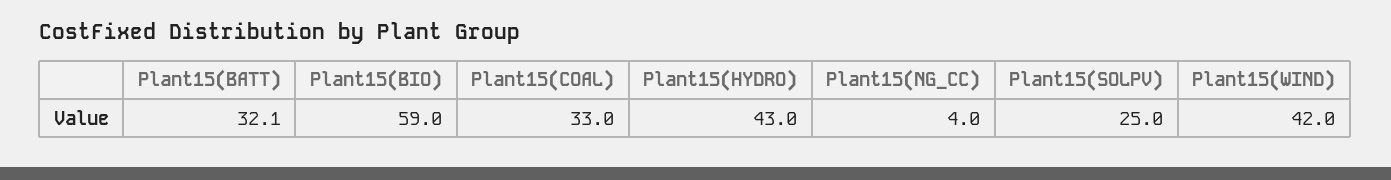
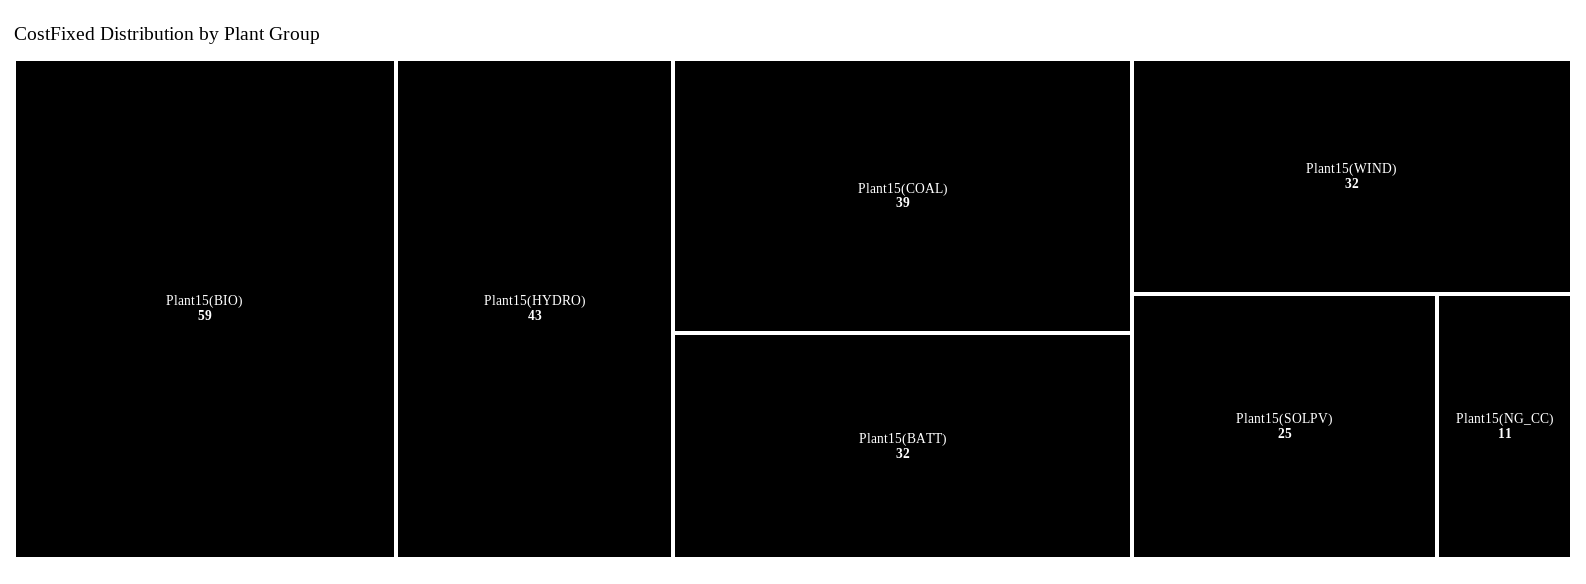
  {
    "Plant15(BATT)": 32.1,
    "Plant15(BIO)": 59,
-   "Plant15(COAL)": 33,
+   "Plant15(COAL)": 39,
    "Plant15(HYDRO)": 43,
-   "Plant15(NG_CC)": 4,
+   "Plant15(NG_CC)": 11,
    "Plant15(SOLPV)": 25,
-   "Plant15(WIND)": 42
+   "Plant15(WIND)": 32
  }

